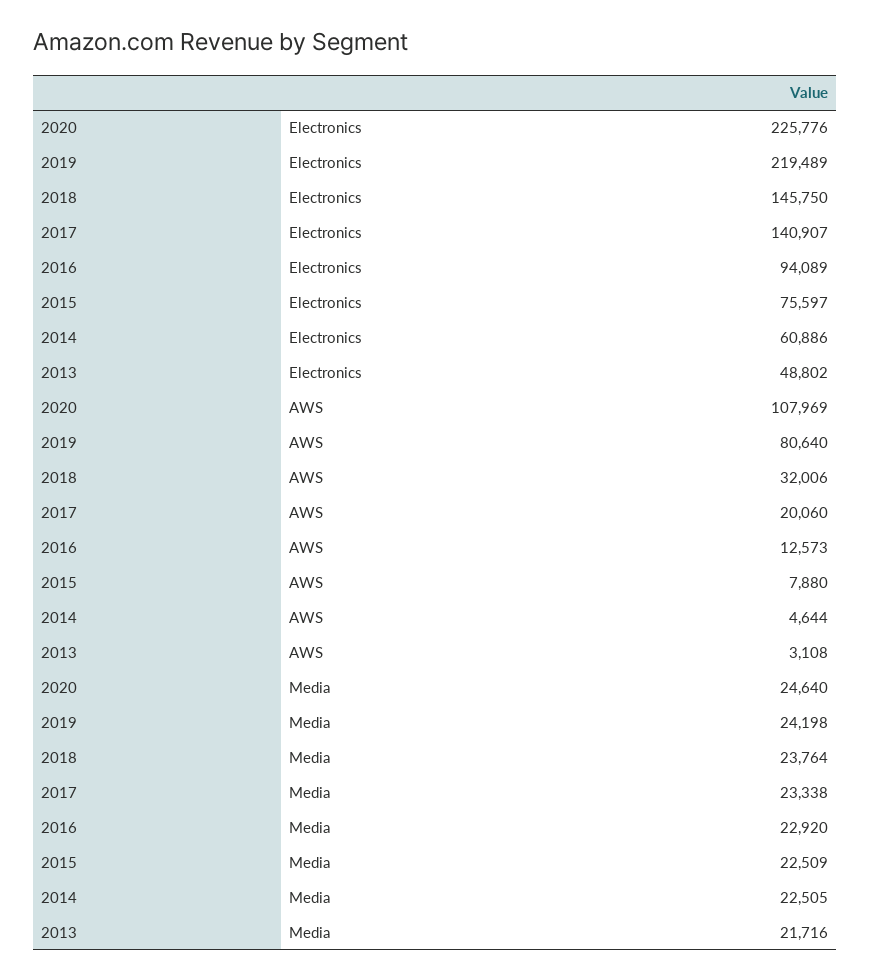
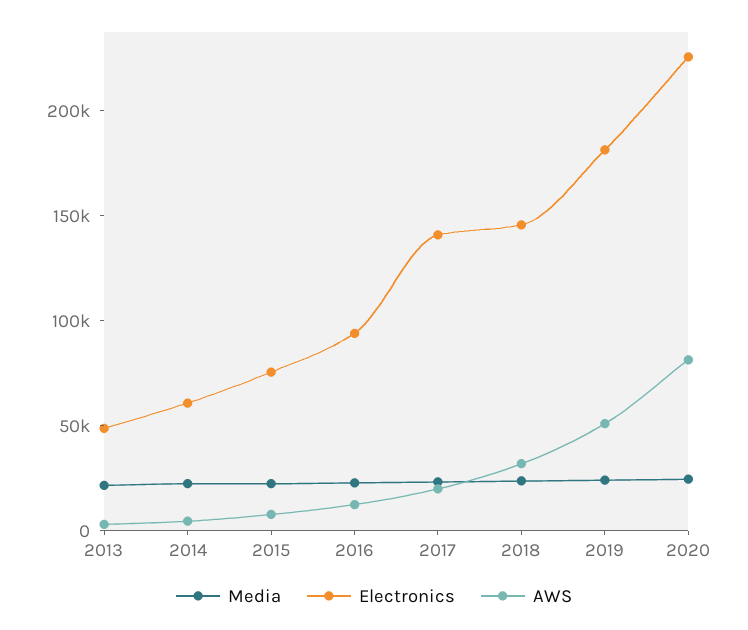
  {
    "Electronics": {
      "2020": 225776,
-     "2019": 219489,
+     "2019": 180000,
      "2018": 145750,
      "2017": 140907,
      "2016": 94089,
      "2015": 75597,
      "2014": 60886,
      "2013": 48802
    },
    "AWS": {
-     "2020": 107969,
+     "2020": 80000,
-     "2019": 80640,
+     "2019": 50000,
      "2018": 32006,
      "2017": 20060,
      "2016": 12573,
      "2015": 7880,
      "2014": 4644,
      "2013": 3108
    },
    "Media": {
      "2020": 24640,
      "2019": 24198,
      "2018": 23764,
      "2017": 23338,
      "2016": 22920,
      "2015": 22509,
      "2014": 22505,
      "2013": 21716
    }
  }

